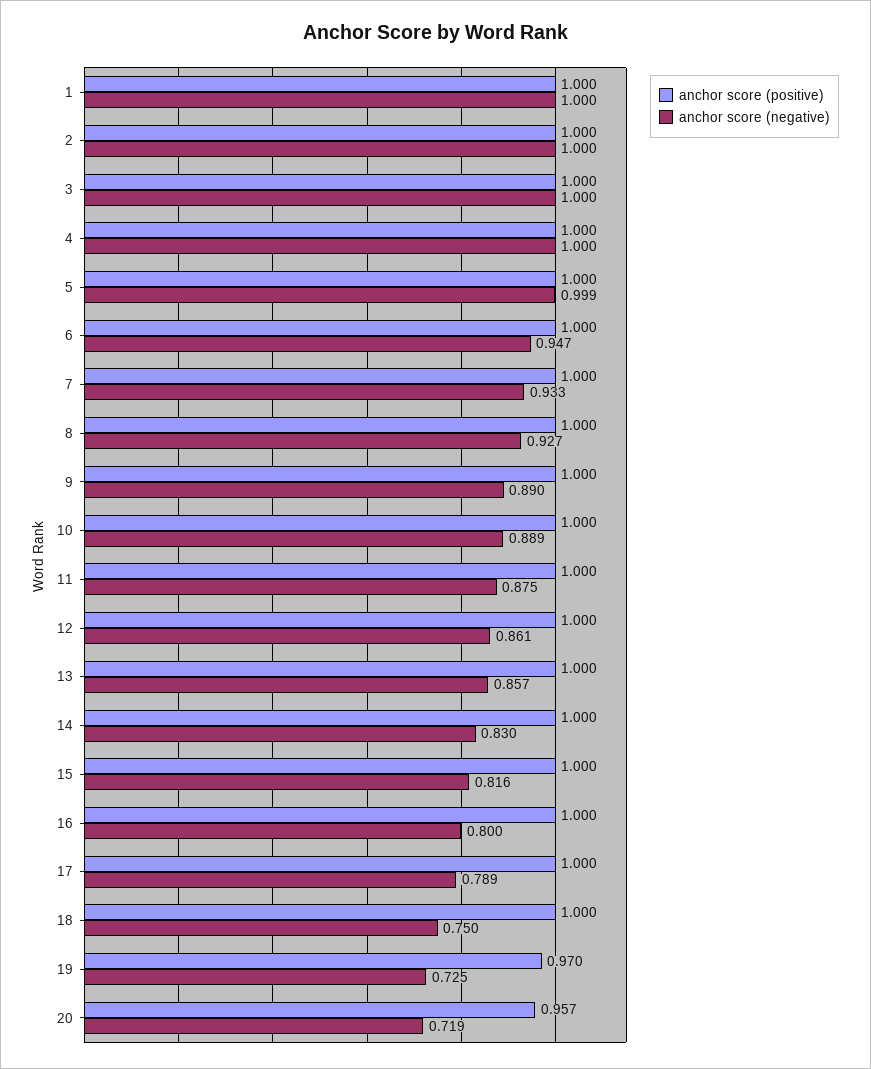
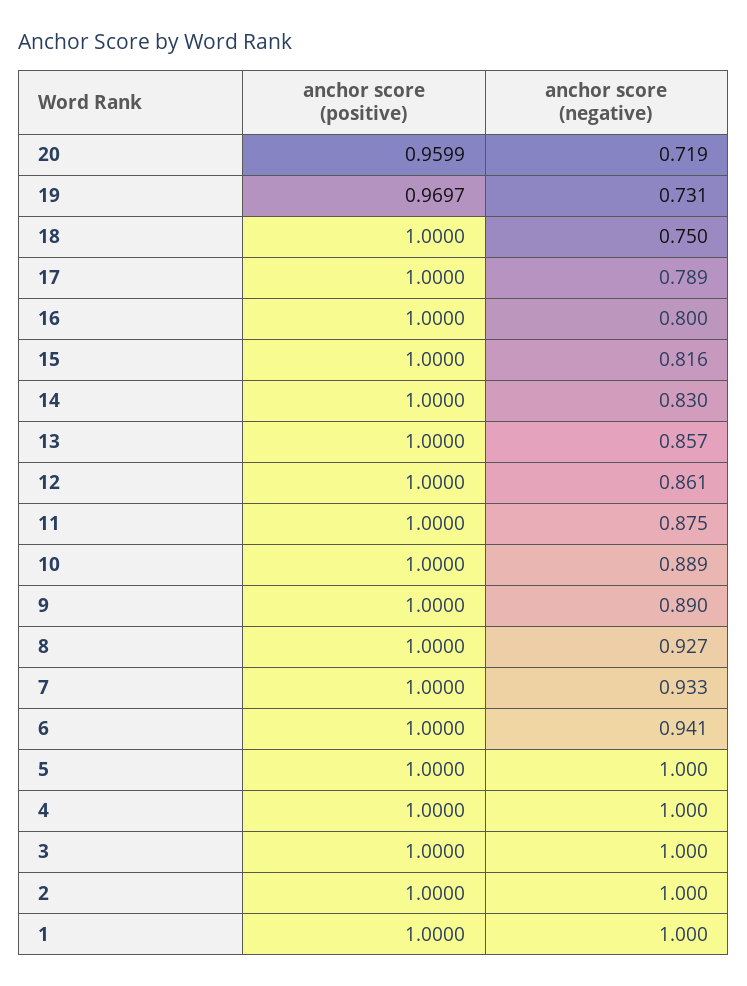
  {
    "anchor score (positive)": {
      "1": 1,
      "2": 1,
      "3": 1,
      "4": 1,
      "5": 1,
      "6": 1,
      "7": 1,
      "8": 1,
      "9": 1,
      "10": 1,
      "11": 1,
      "12": 1,
      "13": 1,
      "14": 1,
      "15": 1,
      "16": 1,
      "17": 1,
      "18": 1,
      "19": 0.9697,
-     "20": 0.957
+     "20": 0.9599
    },
    "anchor score (negative)": {
      "1": 1,
      "2": 1,
      "3": 1,
      "4": 1,
-     "5": 0.999,
+     "5": 1,
-     "6": 0.947,
+     "6": 0.941,
      "7": 0.933,
      "8": 0.927,
      "9": 0.89,
      "10": 0.889,
      "11": 0.875,
      "12": 0.861,
      "13": 0.857,
      "14": 0.83,
      "15": 0.816,
      "16": 0.8,
      "17": 0.789,
      "18": 0.75,
-     "19": 0.725,
+     "19": 0.731,
      "20": 0.719
    }
  }

